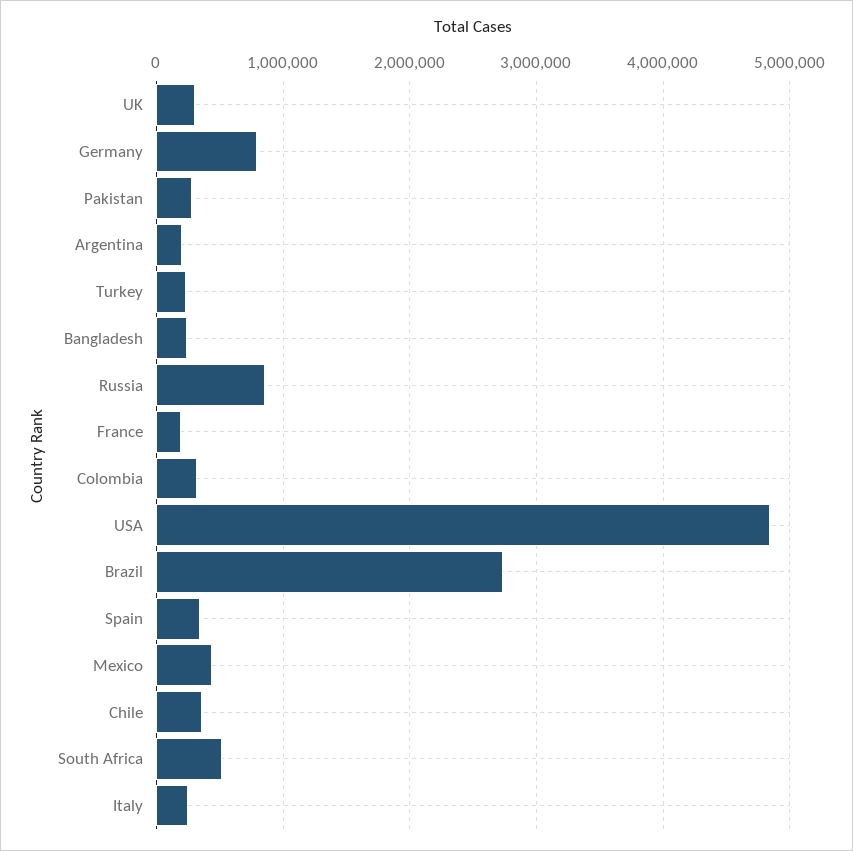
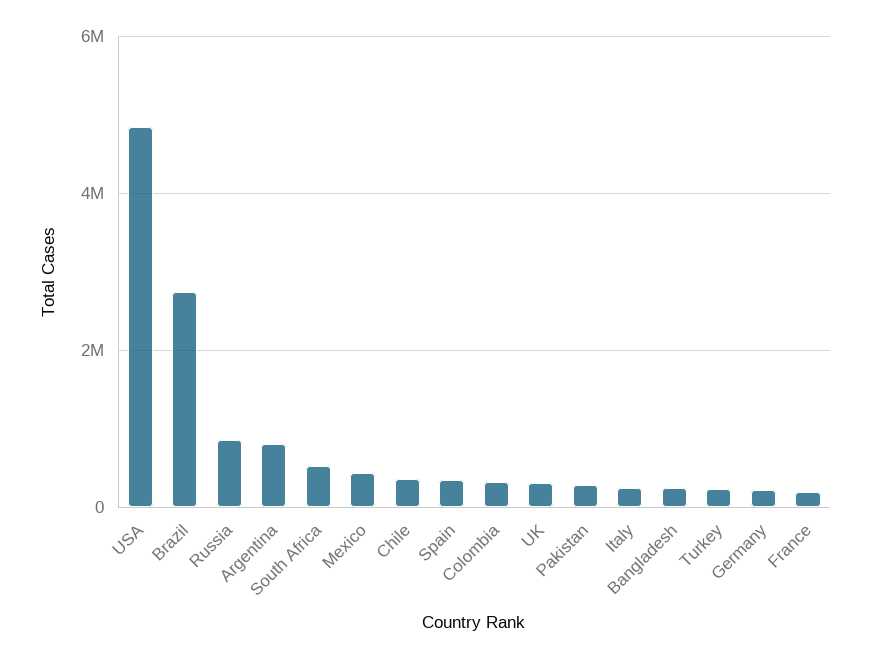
  {
    "UK": 300000,
-   "Germany": 800000,
+   "Germany": 200000,
    "Pakistan": 300000,
-   "Argentina": 200000,
+   "Argentina": 800000,
    "Turkey": 200000,
    "Bangladesh": 200000,
    "Russia": 900000,
    "France": 200000,
    "Colombia": 300000,
    "USA": 4800000,
    "Brazil": 2700000,
    "Spain": 300000,
    "Mexico": 400000,
    "Chile": 400000,
    "South Africa": 500000,
    "Italy": 200000
  }

